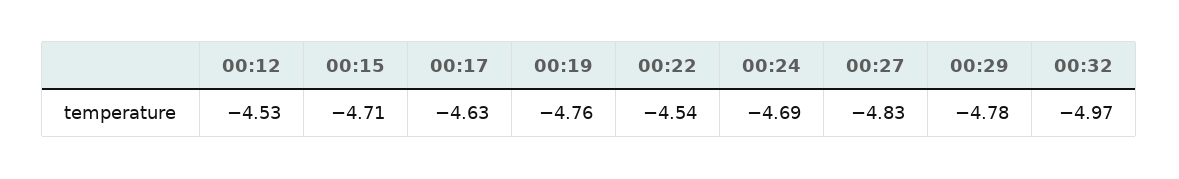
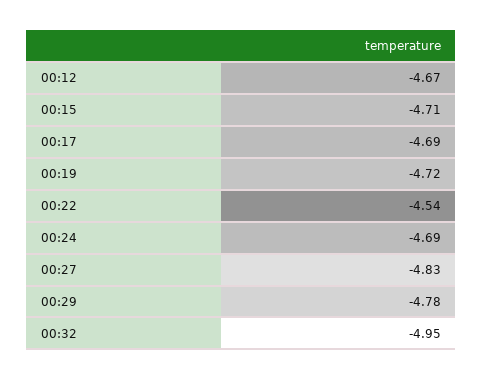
  {
-   "00:12": -4.53,
+   "00:12": -4.67,
    "00:15": -4.71,
-   "00:17": -4.63,
+   "00:17": -4.69,
-   "00:19": -4.76,
+   "00:19": -4.72,
    "00:22": -4.54,
    "00:24": -4.69,
    "00:27": -4.83,
    "00:29": -4.78,
-   "00:32": -4.97
+   "00:32": -4.95
  }

